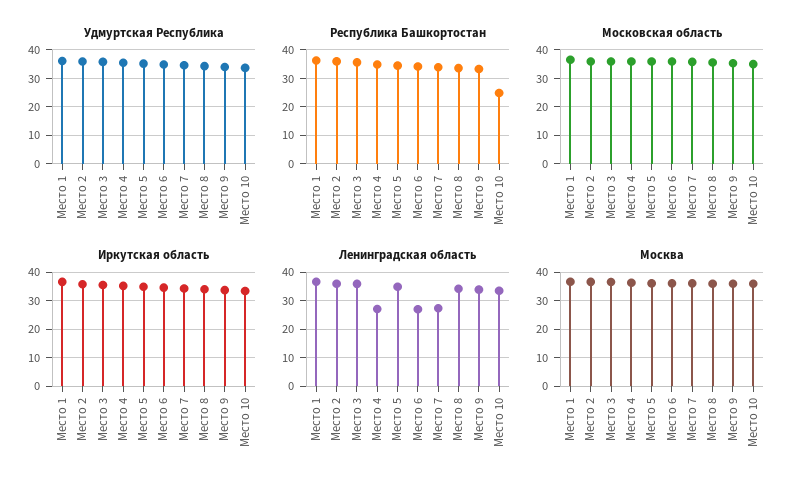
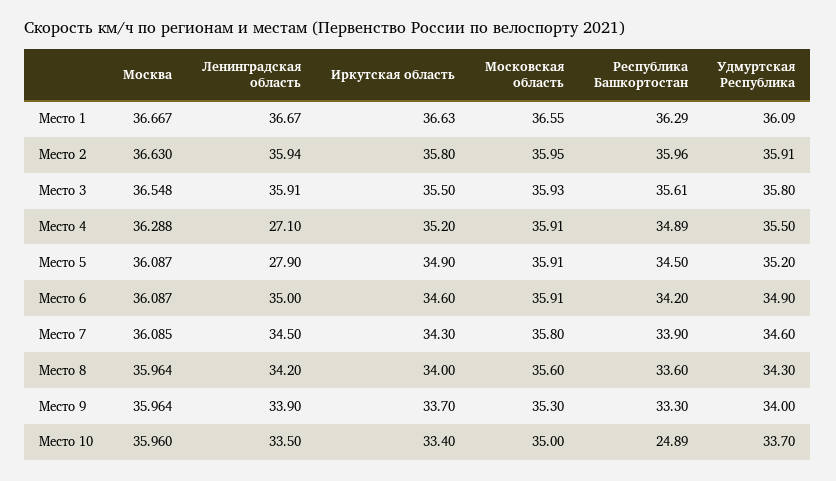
  {
    "Удмуртская Республика": {
      "Место 1": 36.09,
      "Место 2": 35.91,
      "Место 3": 35.8,
      "Место 4": 35.5,
      "Место 5": 35.2,
      "Место 6": 34.9,
      "Место 7": 34.6,
      "Место 8": 34.3,
      "Место 9": 34,
      "Место 10": 33.7
    },
    "Республика Башкортостан": {
      "Место 1": 36.29,
      "Место 2": 35.96,
      "Место 3": 35.61,
      "Место 4": 34.89,
      "Место 5": 34.5,
      "Место 6": 34.2,
      "Место 7": 33.9,
      "Место 8": 33.6,
      "Место 9": 33.3,
      "Место 10": 24.89
    },
    "Московская область": {
      "Место 1": 36.55,
      "Место 2": 35.95,
      "Место 3": 35.93,
      "Место 4": 35.91,
      "Место 5": 35.91,
      "Место 6": 35.91,
      "Место 7": 35.8,
      "Место 8": 35.6,
      "Место 9": 35.3,
      "Место 10": 35
    },
    "Иркутская область": {
      "Место 1": 36.63,
      "Место 2": 35.8,
      "Место 3": 35.5,
      "Место 4": 35.2,
      "Место 5": 34.9,
      "Место 6": 34.6,
      "Место 7": 34.3,
      "Место 8": 34,
      "Место 9": 33.7,
      "Место 10": 33.4
    },
    "Ленинградская область": {
      "Место 1": 36.67,
      "Место 2": 35.94,
      "Место 3": 35.91,
      "Место 4": 27.1,
-     "Место 5": 35,
+     "Место 5": 27.9,
-     "Место 6": 27.5,
+     "Место 6": 35,
-     "Место 7": 27.5,
+     "Место 7": 34.5,
      "Место 8": 34.2,
      "Место 9": 33.9,
      "Место 10": 33.5
    },
    "Москва": {
      "Место 1": 36.667,
      "Место 2": 36.63,
      "Место 3": 36.548,
      "Место 4": 36.288,
      "Место 5": 36.087,
      "Место 6": 36.087,
      "Место 7": 36.085,
      "Место 8": 35.964,
      "Место 9": 35.964,
      "Место 10": 35.96
    }
  }

